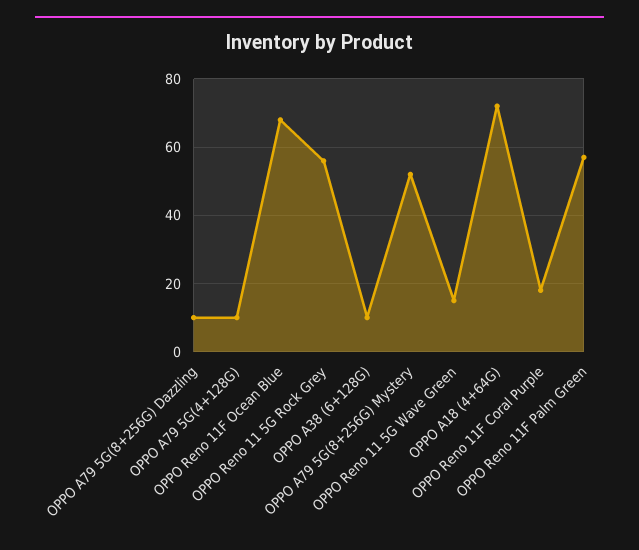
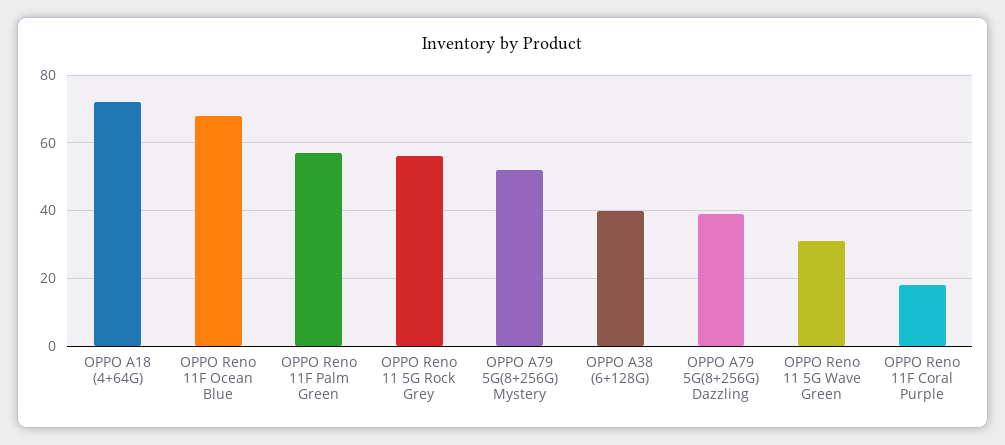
  {
-   "OPPO A79 5G(8+256G) Dazzling": 10,
+   "OPPO A79 5G(8+256G) Dazzling": 40,
-   "OPPO A79 5G(4+128G)": 10,
    "OPPO Reno 11F Ocean Blue": 70,
    "OPPO Reno 11 5G Rock Grey": 55,
-   "OPPO A38 (6+128G)": 10,
+   "OPPO A38 (6+128G)": 40,
    "OPPO A79 5G(8+256G) Mystery": 50,
-   "OPPO Reno 11 5G Wave Green": 15,
+   "OPPO Reno 11 5G Wave Green": 30,
    "OPPO A18 (4+64G)": 70,
    "OPPO Reno 11F Coral Purple": 20,
    "OPPO Reno 11F Palm Green": 55
  }

